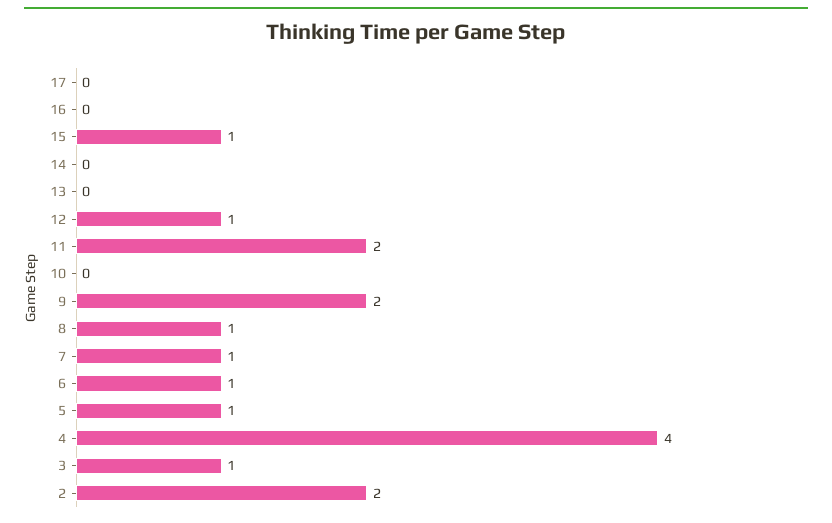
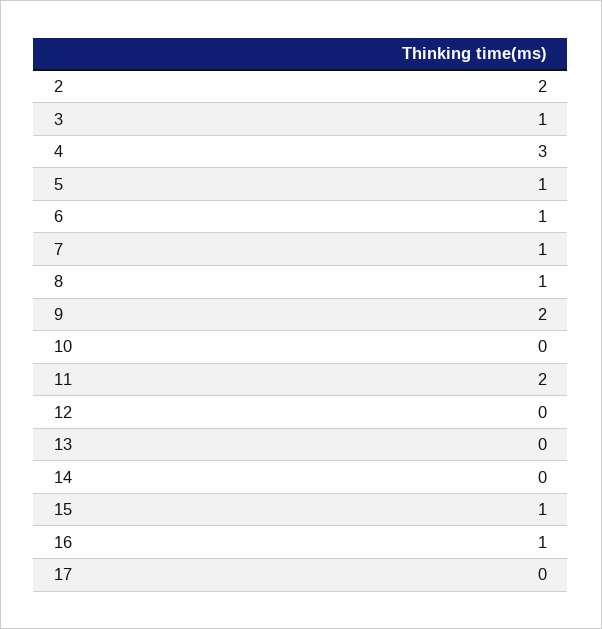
  {
    "17": 0,
-   "16": 0,
+   "16": 1,
    "15": 1,
    "14": 0,
    "13": 0,
-   "12": 1,
+   "12": 0,
    "11": 2,
    "10": 0,
    "9": 2,
    "8": 1,
    "7": 1,
    "6": 1,
    "5": 1,
-   "4": 4,
+   "4": 3,
    "3": 1,
    "2": 2
  }

